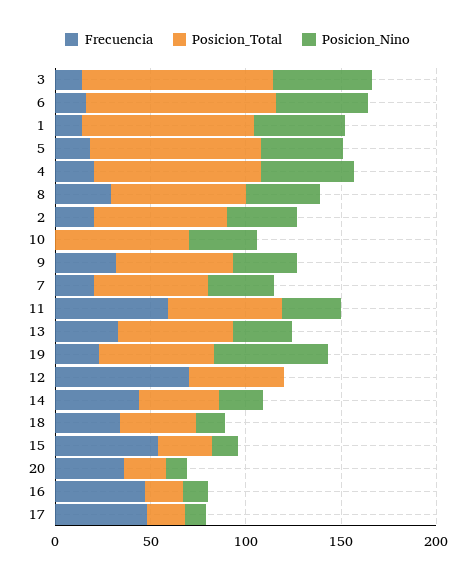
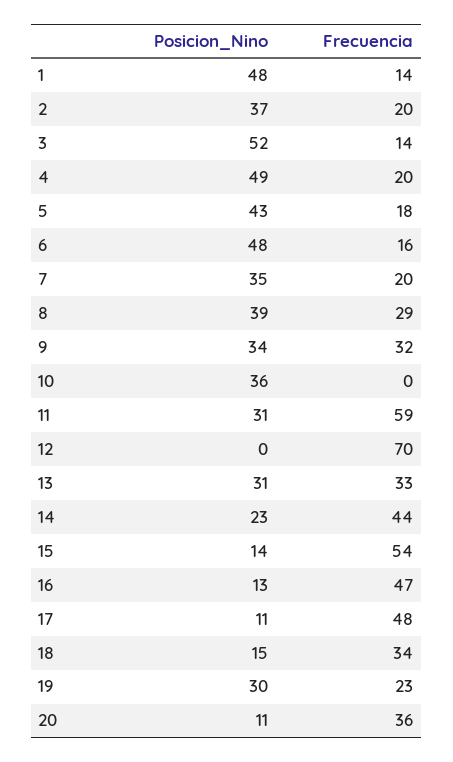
  {
    "Frecuencia": {
      "3": 14,
      "6": 16,
      "1": 14,
      "5": 18,
      "4": 20,
      "8": 29,
      "2": 20,
      "10": 0,
      "9": 32,
      "7": 20,
      "11": 59,
      "13": 33,
      "19": 23,
      "12": 70,
      "14": 44,
      "18": 34,
      "15": 54,
      "20": 36,
      "16": 47,
      "17": 48
    },
-   "Posicion_Total": {
-     "3": 100,
-     "6": 100,
-     "1": 90,
-     "5": 90,
-     "4": 90,
-     "8": 70,
-     "2": 70,
-     "10": 70,
-     "9": 60,
-     "7": 60,
-     "11": 60,
-     "13": 60,
-     "19": 60,
-     "12": 50,
-     "14": 40,
-     "18": 40,
-     "15": 30,
-     "20": 20,
-     "16": 20,
-     "17": 20
-   },
    "Posicion_Nino": {
      "3": 52,
      "6": 48,
      "1": 48,
      "5": 43,
      "4": 49,
      "8": 39,
      "2": 37,
      "10": 36,
      "9": 34,
      "7": 35,
      "11": 31,
      "13": 31,
-     "19": 60,
+     "19": 30,
      "12": 0,
      "14": 23,
      "18": 15,
      "15": 14,
      "20": 11,
      "16": 13,
      "17": 11
    }
  }

